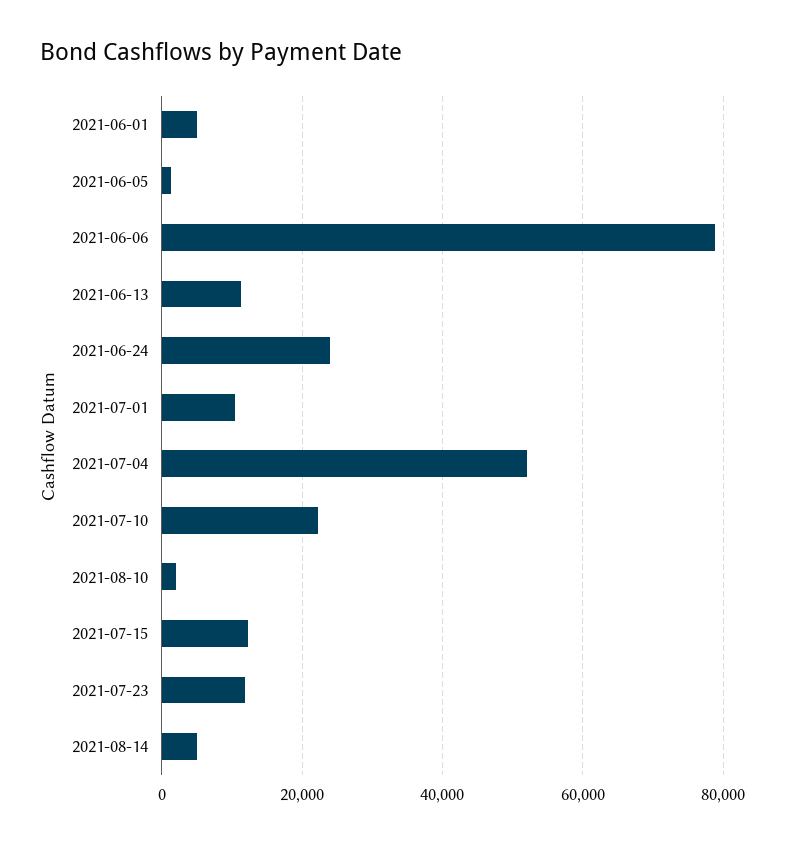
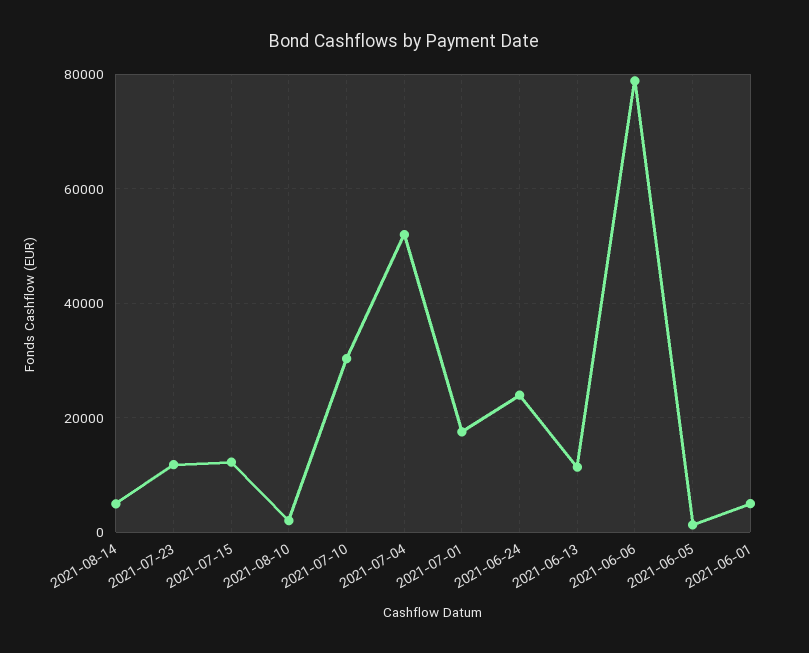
  {
    "2021-06-01": 6000,
    "2021-06-05": 2000,
    "2021-06-06": 78000,
    "2021-06-13": 12000,
    "2021-06-24": 24000,
-   "2021-07-01": 10000,
+   "2021-07-01": 18000,
    "2021-07-04": 52000,
-   "2021-07-10": 22000,
+   "2021-07-10": 30000,
    "2021-08-10": 2000,
    "2021-07-15": 12000,
    "2021-07-23": 12000,
    "2021-08-14": 4000
  }

